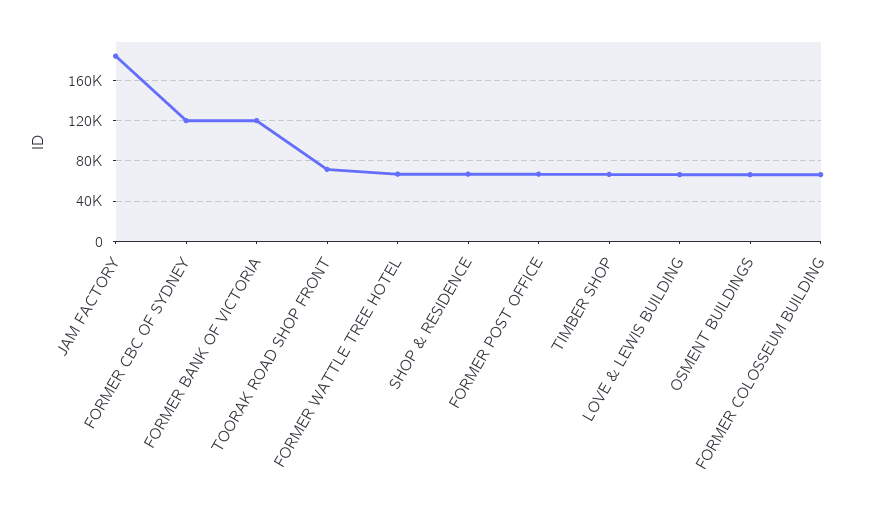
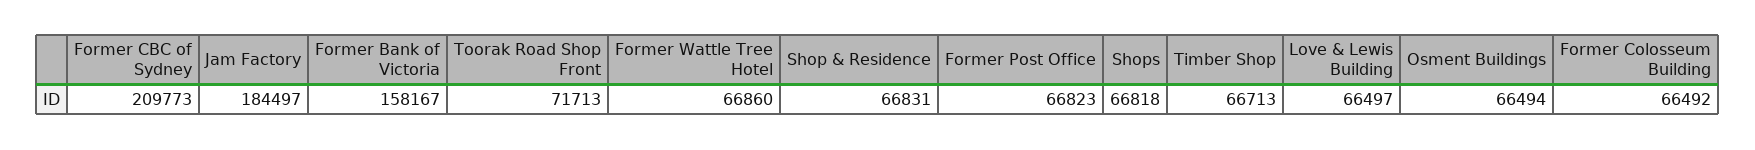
  {
    "JAM FACTORY": 184497,
-   "FORMER CBC OF SYDNEY": 120000,
+   "FORMER CBC OF SYDNEY": 209773,
-   "FORMER BANK OF VICTORIA": 120000,
+   "FORMER BANK OF VICTORIA": 158167,
    "TOORAK ROAD SHOP FRONT": 71713,
    "FORMER WATTLE TREE HOTEL": 66860,
    "SHOP & RESIDENCE": 66831,
    "FORMER POST OFFICE": 66823,
    "TIMBER SHOP": 66713,
    "LOVE & LEWIS BUILDING": 66497,
    "OSMENT BUILDINGS": 66494,
-   "FORMER COLOSSEUM BUILDING": 66492
+   "FORMER COLOSSEUM BUILDING": 66492,
+   "Shops": 66818
  }

